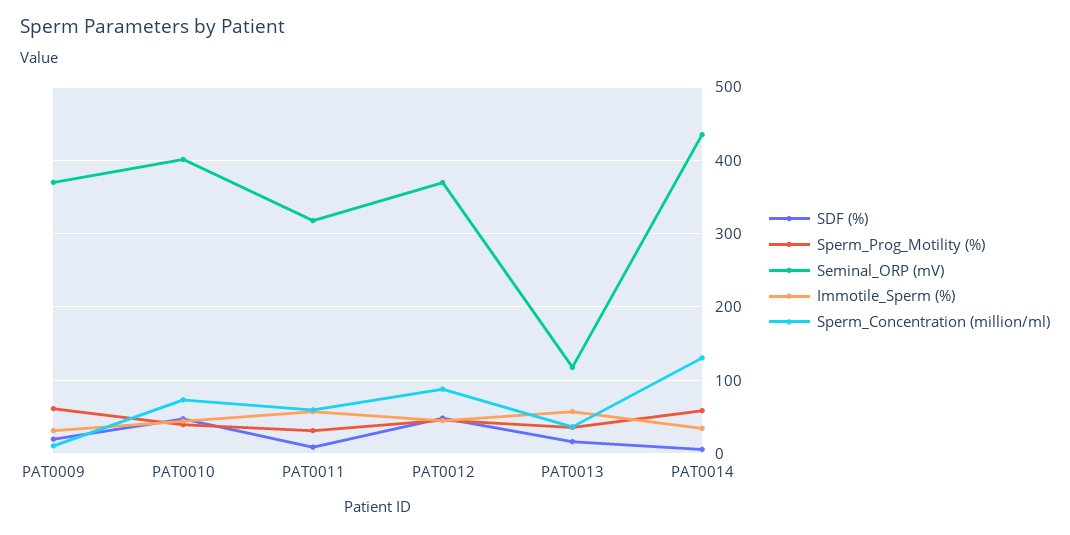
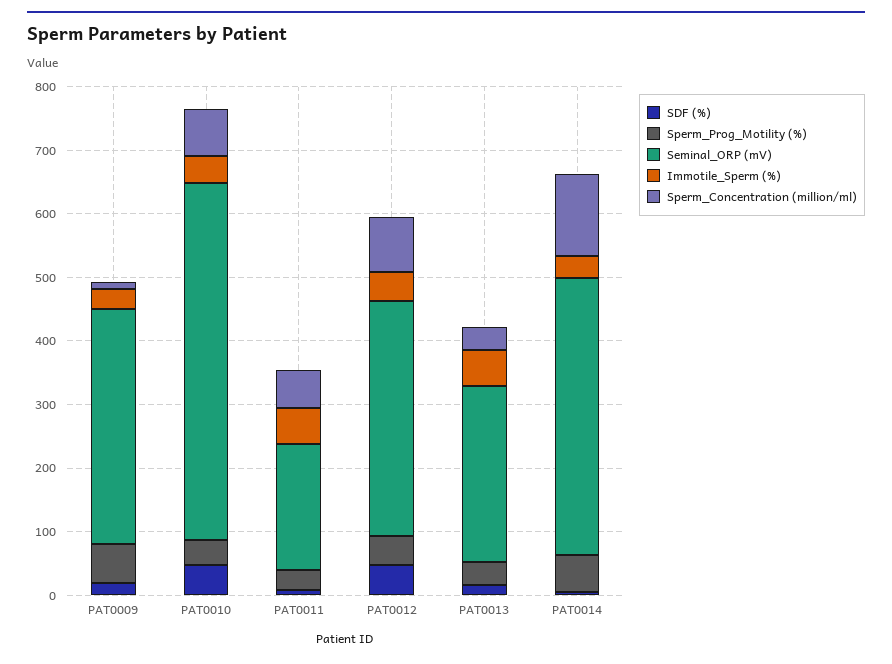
  {
    "SDF (%)": {
      "PAT0009": 20,
      "PAT0010": 50,
      "PAT0011": 10,
      "PAT0012": 50,
      "PAT0013": 20,
      "PAT0014": 10
    },
    "Sperm_Prog_Motility (%)": {
      "PAT0009": 60,
      "PAT0010": 40,
      "PAT0011": 30,
      "PAT0012": 50,
      "PAT0013": 40,
      "PAT0014": 60
    },
    "Seminal_ORP (mV)": {
      "PAT0009": 370,
-     "PAT0010": 400,
+     "PAT0010": 560,
-     "PAT0011": 320,
+     "PAT0011": 200,
      "PAT0012": 370,
-     "PAT0013": 120,
+     "PAT0013": 280,
      "PAT0014": 440
    },
    "Immotile_Sperm (%)": {
      "PAT0009": 30,
      "PAT0010": 40,
      "PAT0011": 60,
      "PAT0012": 40,
      "PAT0013": 60,
      "PAT0014": 30
    },
    "Sperm_Concentration (million/ml)": {
      "PAT0009": 10,
      "PAT0010": 70,
      "PAT0011": 60,
      "PAT0012": 90,
      "PAT0013": 40,
      "PAT0014": 130
    }
  }

